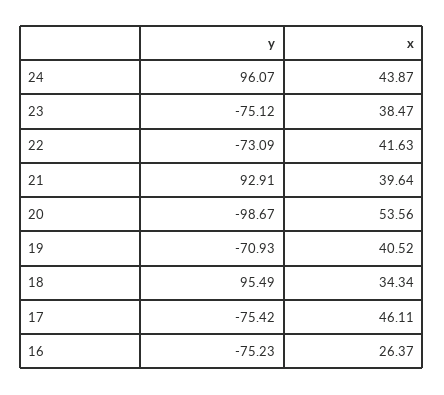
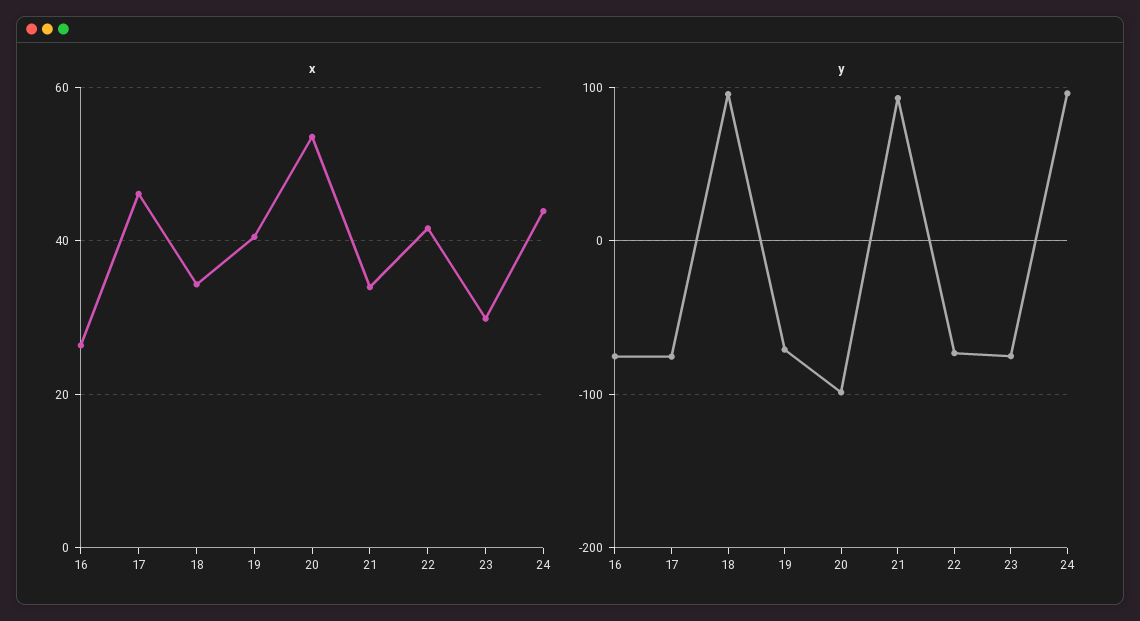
  {
    "y": {
      "24": 96.07,
      "23": -75.12,
      "22": -73.09,
      "21": 92.91,
      "20": -98.67,
      "19": -70.93,
      "18": 95.49,
      "17": -75.42,
      "16": -75.23
    },
    "x": {
      "24": 43.87,
-     "23": 38.47,
+     "23": 30,
      "22": 41.63,
-     "21": 39.64,
+     "21": 34,
      "20": 53.56,
      "19": 40.52,
      "18": 34.34,
      "17": 46.11,
      "16": 26.37
    }
  }

